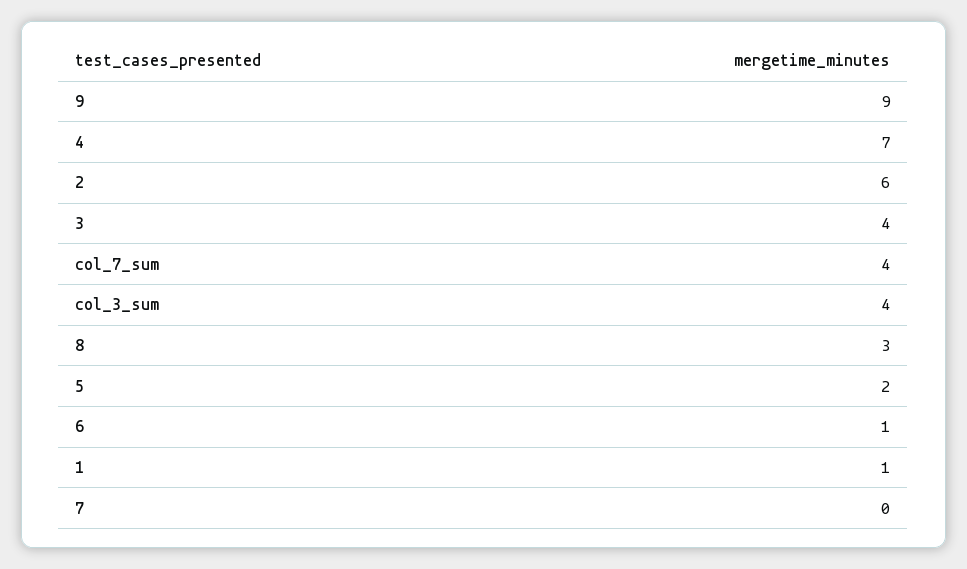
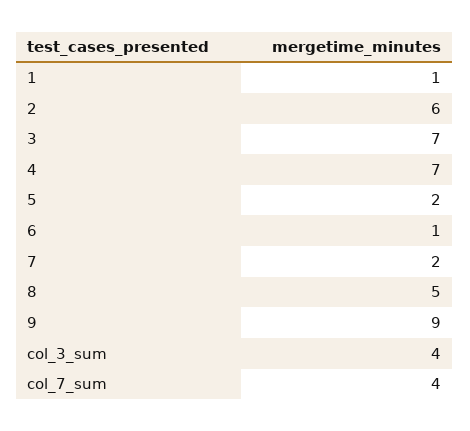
  {
    "9": 9,
    "4": 7,
    "2": 6,
-   "3": 4,
+   "3": 7,
    "col_7_sum": 4,
    "col_3_sum": 4,
-   "8": 3,
+   "8": 5,
    "5": 2,
    "6": 1,
    "1": 1,
-   "7": 0
+   "7": 2
  }

